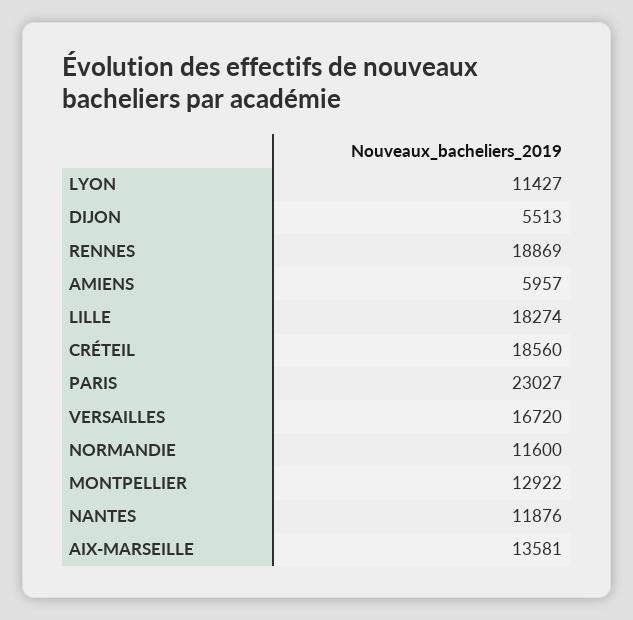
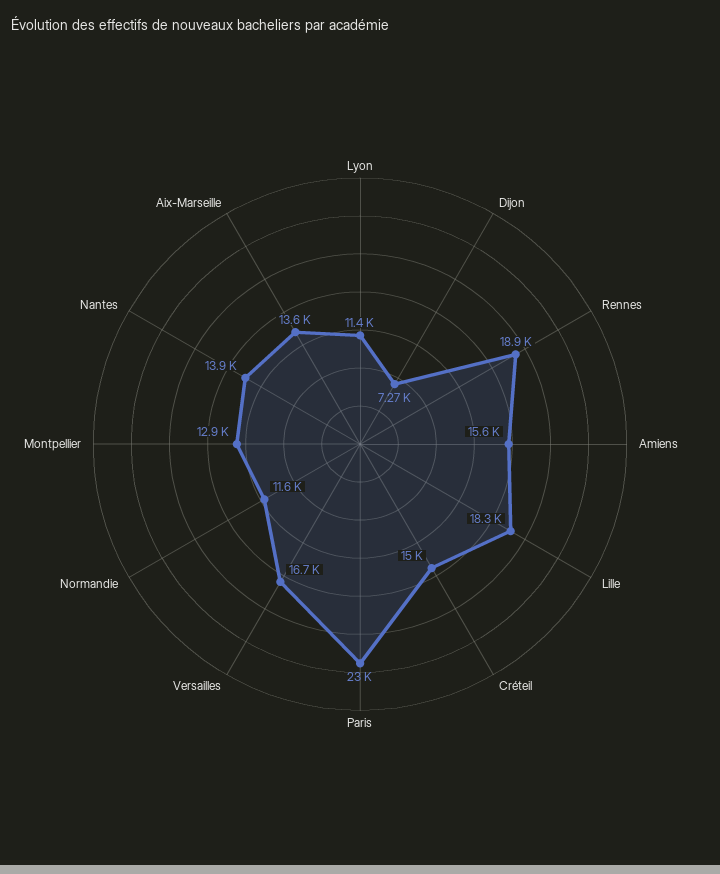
  {
    "LYON": 11427,
-   "DIJON": 5513,
+   "DIJON": 7270,
    "RENNES": 18869,
-   "AMIENS": 5957,
+   "AMIENS": 15600,
    "LILLE": 18274,
-   "CRÉTEIL": 18560,
+   "CRÉTEIL": 15000,
    "PARIS": 23027,
    "VERSAILLES": 16720,
    "NORMANDIE": 11600,
    "MONTPELLIER": 12922,
-   "NANTES": 11876,
+   "NANTES": 13900,
    "AIX-MARSEILLE": 13581
  }

